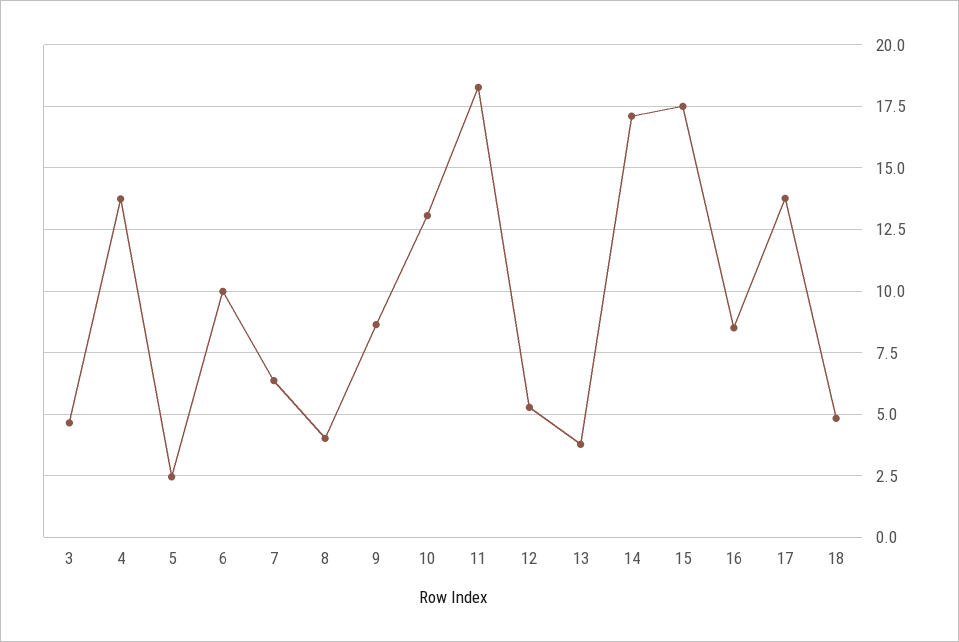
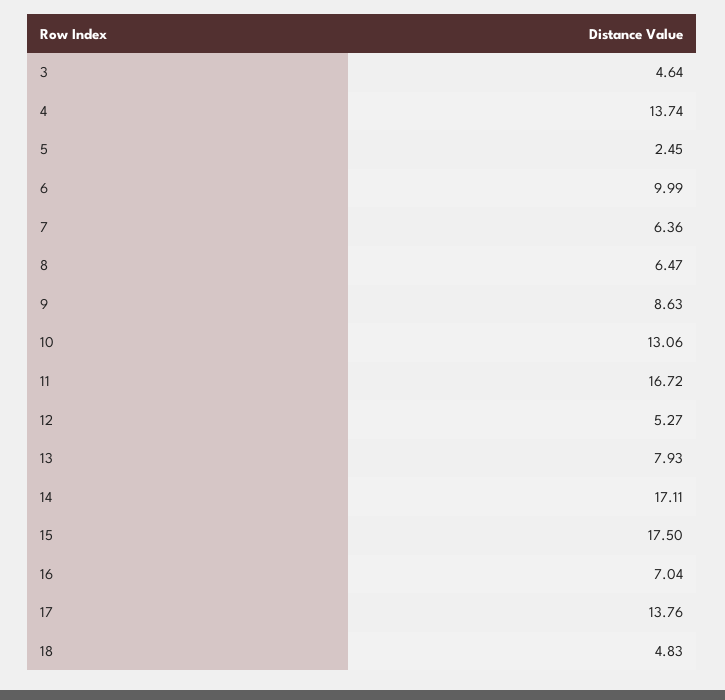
  {
    "3": 4.64,
    "4": 13.74,
    "5": 2.45,
    "6": 9.99,
    "7": 6.36,
-   "8": 4,
+   "8": 6.47,
    "9": 8.63,
    "10": 13.06,
-   "11": 18.25,
+   "11": 16.72,
    "12": 5.27,
-   "13": 3.75,
+   "13": 7.93,
    "14": 17.11,
    "15": 17.5,
-   "16": 8.5,
+   "16": 7.04,
    "17": 13.76,
    "18": 4.83
  }

